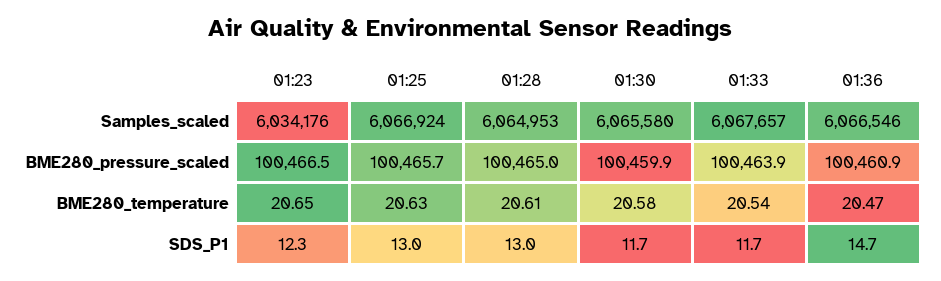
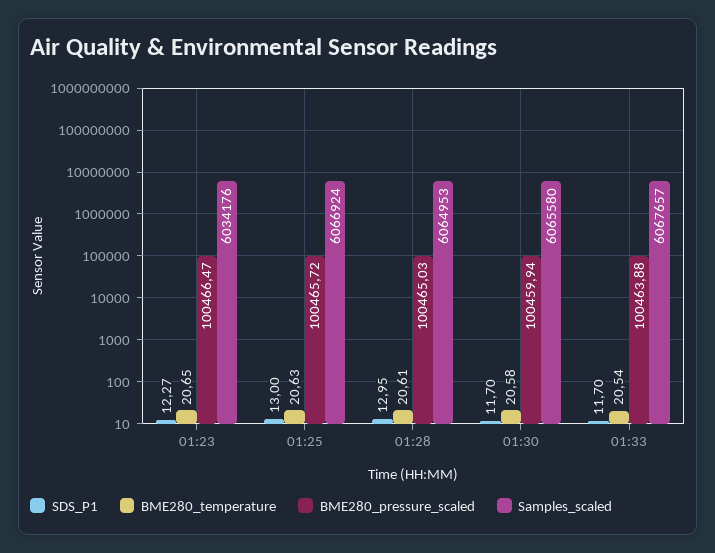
  {
    "Samples_scaled": {
      "01:23": 6034176,
      "01:25": 6066924,
      "01:28": 6064953,
      "01:30": 6065580,
-     "01:33": 6067657,
+     "01:33": 6067657
-     "01:36": 6066546
    },
    "BME280_pressure_scaled": {
      "01:23": 100466.47,
      "01:25": 100465.72,
      "01:28": 100465.03,
      "01:30": 100459.94,
-     "01:33": 100463.88,
+     "01:33": 100463.88
-     "01:36": 100460.9
    },
    "BME280_temperature": {
      "01:23": 20.65,
      "01:25": 20.63,
      "01:28": 20.61,
      "01:30": 20.58,
-     "01:33": 20.54,
+     "01:33": 20.54
-     "01:36": 20.47
    },
    "SDS_P1": {
      "01:23": 12.27,
      "01:25": 13,
      "01:28": 12.95,
      "01:30": 11.7,
-     "01:33": 11.7,
+     "01:33": 11.7
-     "01:36": 14.7
    }
  }

